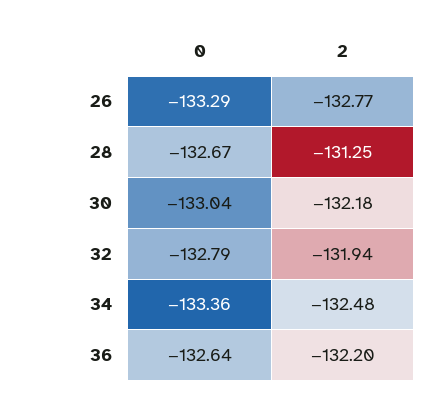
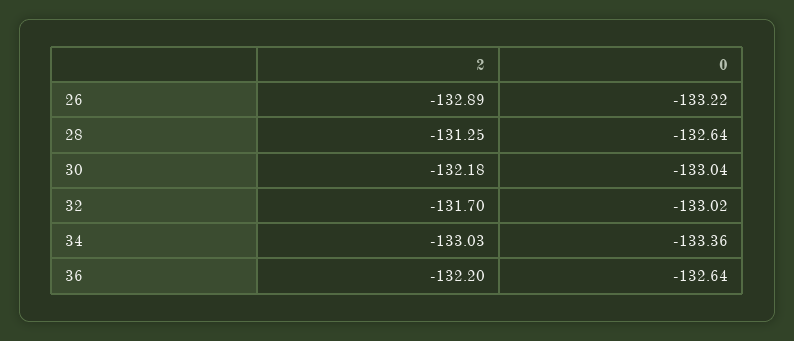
  {
    "0": {
-     "26": -133.29,
+     "26": -133.22,
-     "28": -132.67,
+     "28": -132.64,
      "30": -133.04,
-     "32": -132.79,
+     "32": -133.02,
      "34": -133.36,
      "36": -132.64
    },
    "2": {
-     "26": -132.77,
+     "26": -132.89,
      "28": -131.25,
      "30": -132.18,
-     "32": -131.94,
+     "32": -131.7,
-     "34": -132.48,
+     "34": -133.03,
      "36": -132.2
    }
  }

